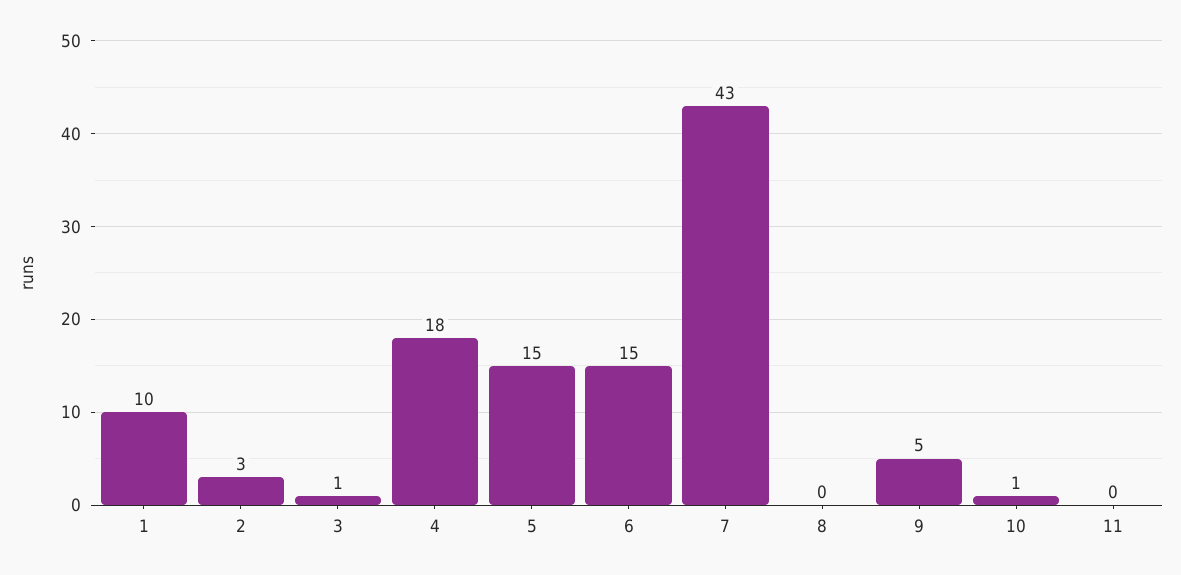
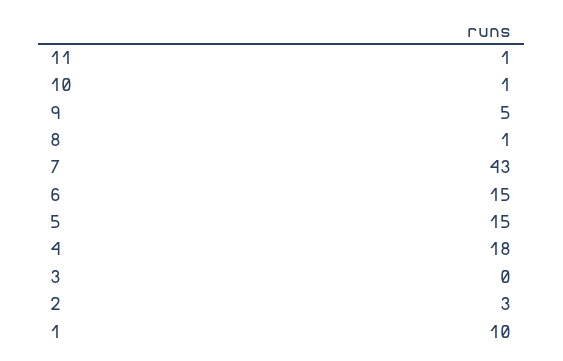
  {
    "1": 10,
    "2": 3,
-   "3": 1,
+   "3": 0,
    "4": 18,
    "5": 15,
    "6": 15,
    "7": 43,
-   "8": 0,
+   "8": 1,
    "9": 5,
    "10": 1,
-   "11": 0
+   "11": 1
  }

